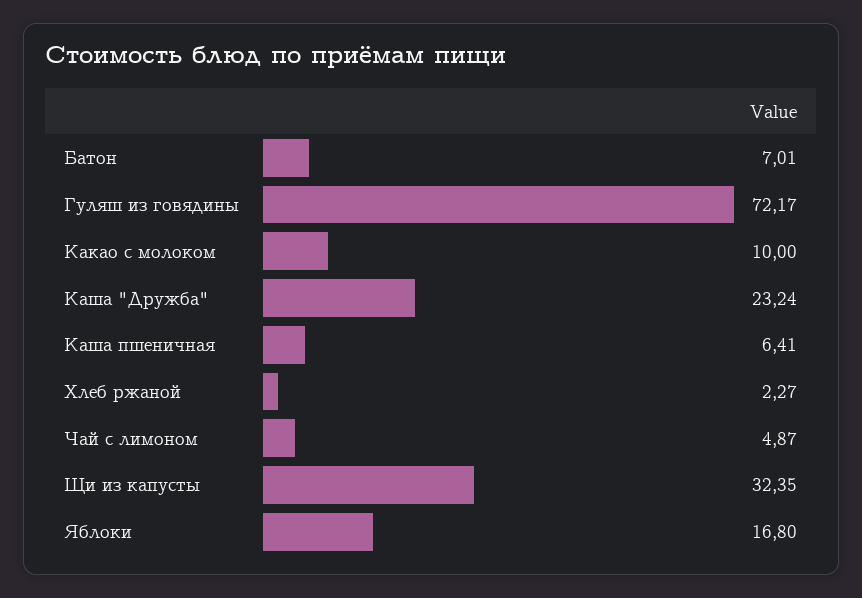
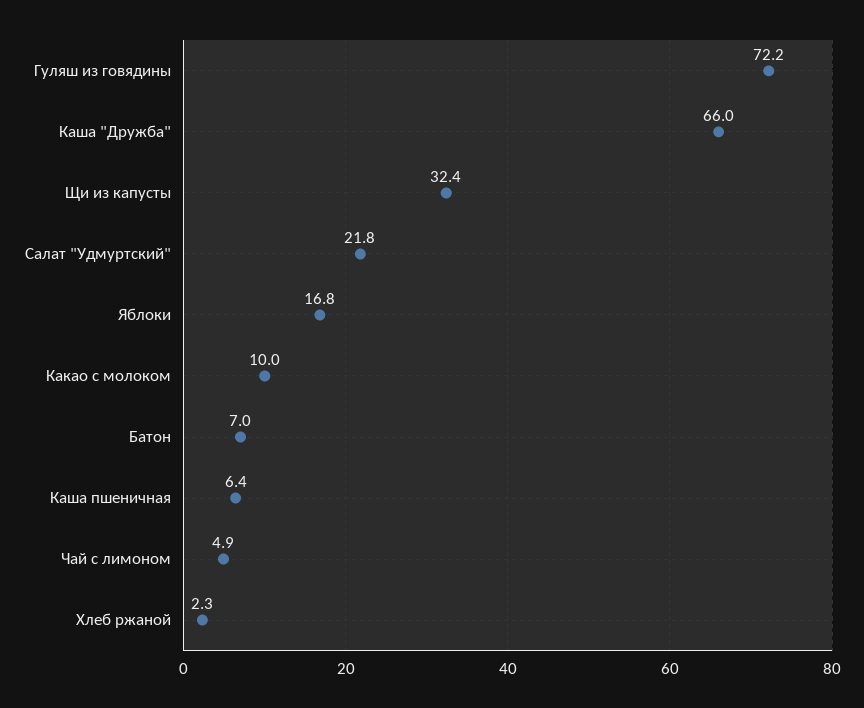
  {
    "Батон": 7.01,
    "Гуляш из говядины": 72.17,
    "Какао с молоком": 10,
-   "Каша \"Дружба\"": 23.24,
+   "Каша \"Дружба\"": 66,
    "Каша пшеничная": 6.41,
    "Хлеб ржаной": 2.27,
    "Чай с лимоном": 4.87,
    "Щи из капусты": 32.35,
-   "Яблоки": 16.8
+   "Яблоки": 16.8,
+   "Салат \"Удмуртский\"": 21.8
  }

